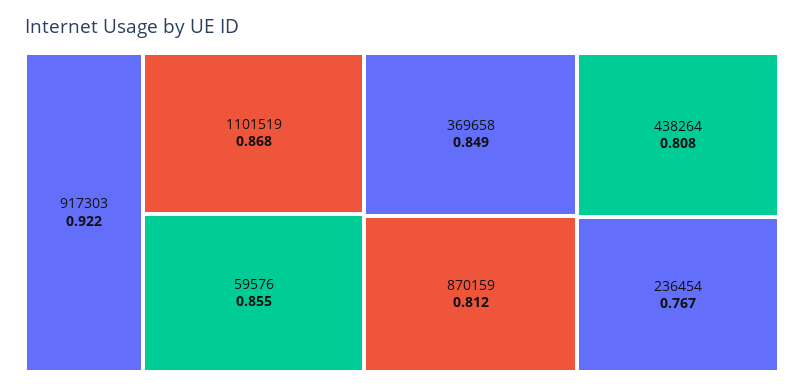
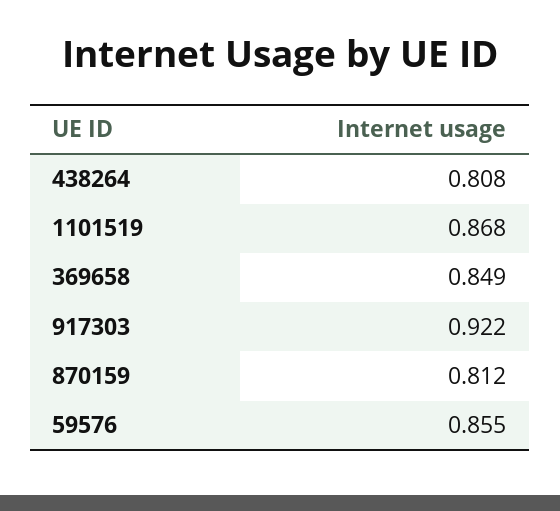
  {
    "917303": 0.922,
    "1101519": 0.868,
    "59576": 0.855,
    "369658": 0.849,
    "870159": 0.812,
-   "438264": 0.808,
+   "438264": 0.808
-   "236454": 0.767
  }

